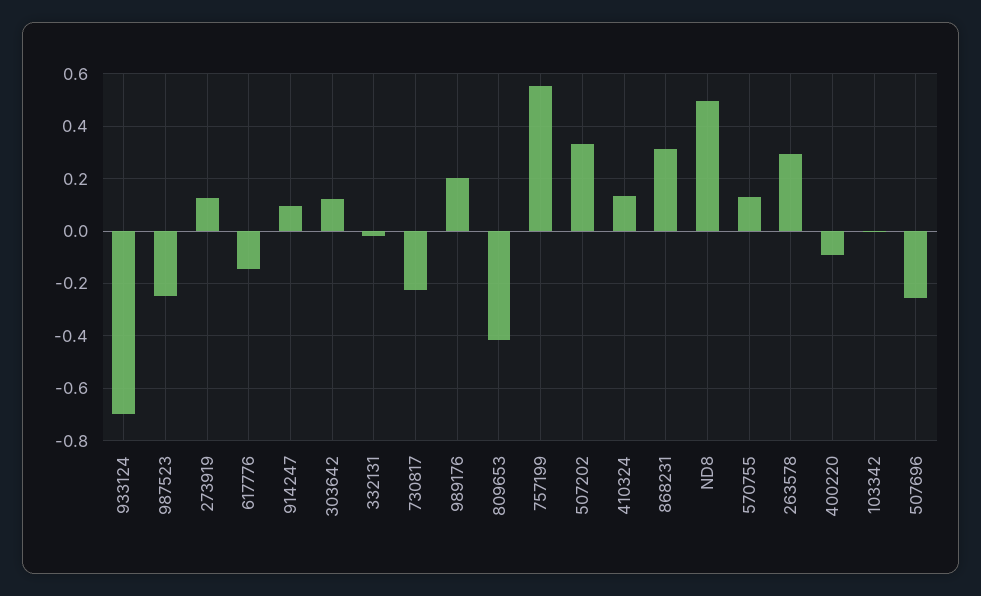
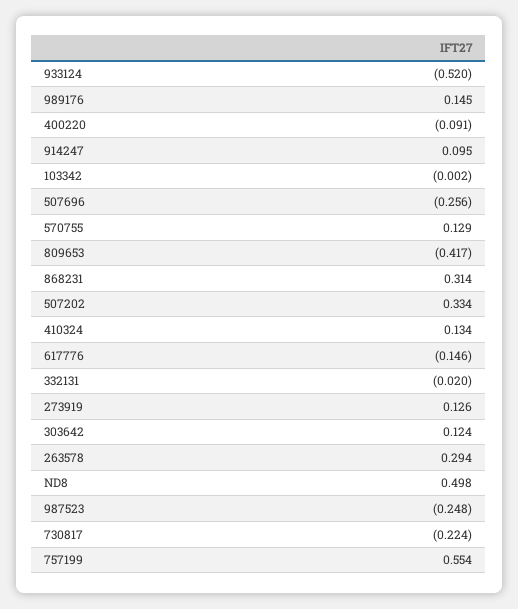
  {
-   "933124": -0.7,
+   "933124": -0.52,
    "987523": -0.248,
    "273919": 0.126,
    "617776": -0.146,
    "914247": 0.095,
    "303642": 0.124,
    "332131": -0.02,
    "730817": -0.224,
-   "989176": 0.2,
+   "989176": 0.145,
    "809653": -0.417,
    "757199": 0.554,
    "507202": 0.334,
    "410324": 0.134,
    "868231": 0.314,
    "ND8": 0.498,
    "570755": 0.129,
    "263578": 0.294,
    "400220": -0.091,
    "103342": -0.002,
    "507696": -0.256
  }

